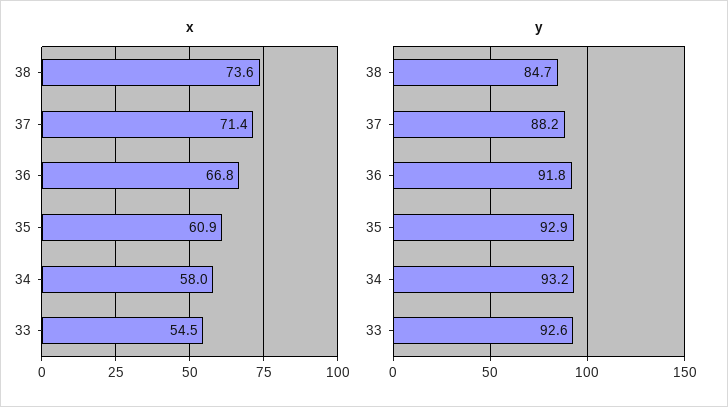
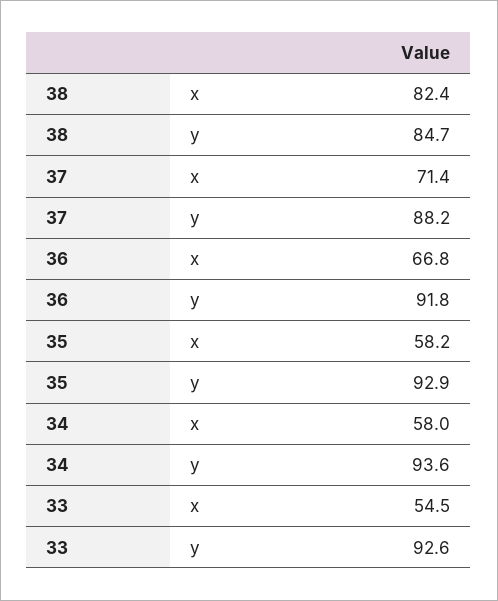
  {
    "x": {
-     "38": 73.6,
+     "38": 82.4,
      "37": 71.4,
      "36": 66.8,
-     "35": 60.9,
+     "35": 58.2,
      "34": 58,
      "33": 54.5
    },
    "y": {
      "38": 84.7,
      "37": 88.2,
      "36": 91.8,
      "35": 92.9,
-     "34": 93.2,
+     "34": 93.6,
      "33": 92.6
    }
  }

